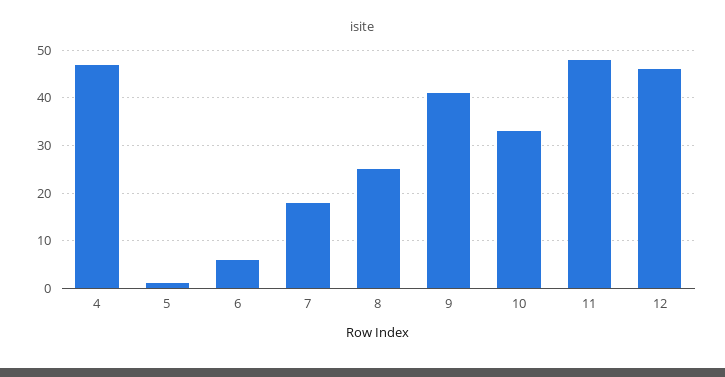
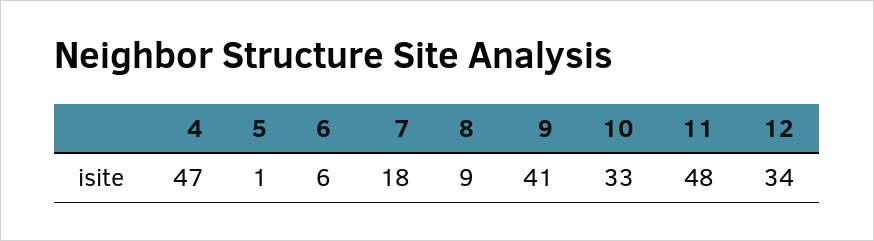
  {
    "4": 47,
    "5": 1,
    "6": 6,
    "7": 18,
-   "8": 25,
+   "8": 9,
    "9": 41,
    "10": 33,
    "11": 48,
-   "12": 45
+   "12": 34
  }

